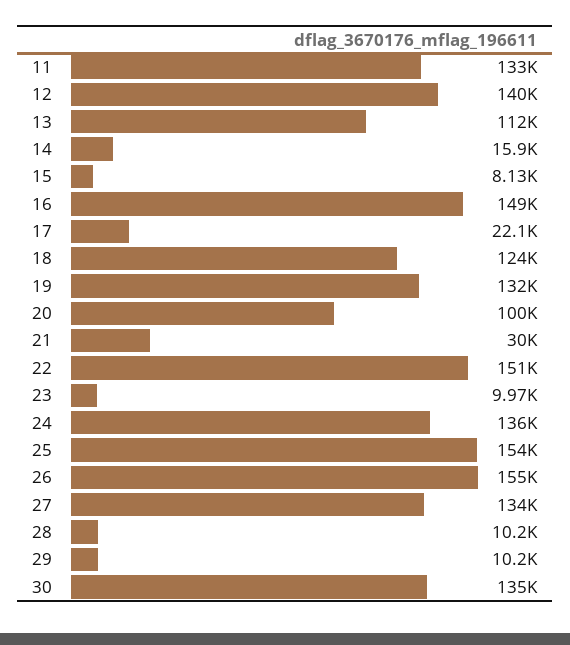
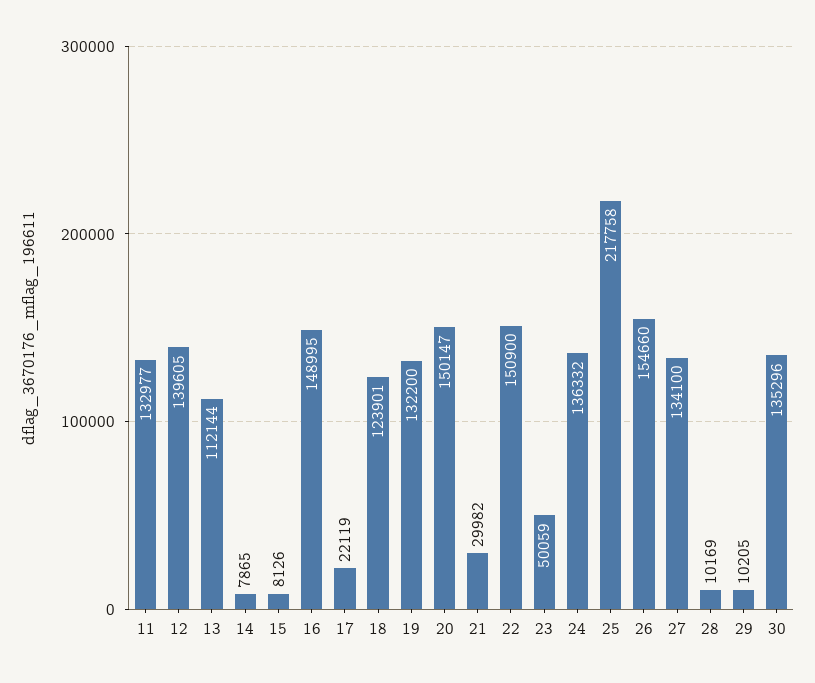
  {
    "11": 132977,
    "12": 139605,
    "13": 112144,
-   "14": 15900,
+   "14": 7865,
    "15": 8126,
    "16": 148995,
    "17": 22119,
    "18": 123901,
    "19": 132200,
-   "20": 100000,
+   "20": 150147,
    "21": 29982,
    "22": 150900,
-   "23": 9970,
+   "23": 50059,
    "24": 136332,
-   "25": 154000,
+   "25": 217758,
    "26": 154660,
    "27": 134100,
    "28": 10169,
    "29": 10205,
    "30": 135296
  }

